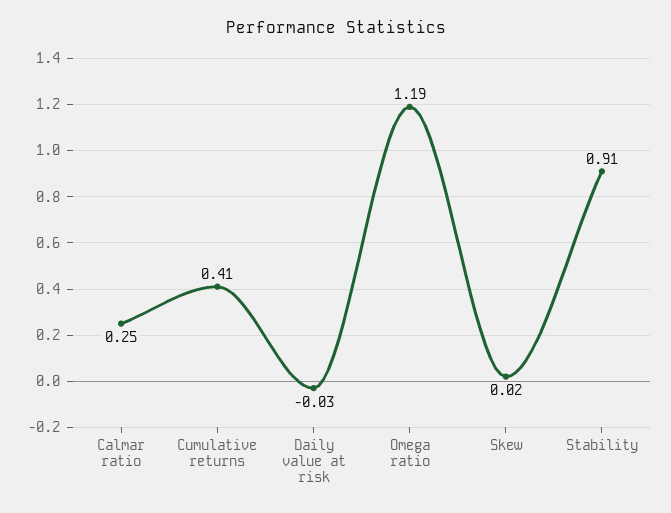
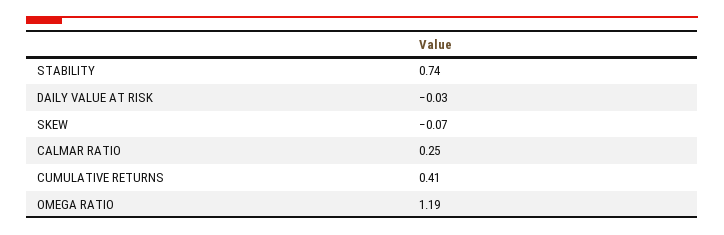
  {
    "Calmar ratio": 0.25,
    "Cumulative returns": 0.41,
    "Daily value at risk": -0.03,
    "Omega ratio": 1.19,
-   "Skew": 0.02,
+   "Skew": -0.07,
-   "Stability": 0.91
+   "Stability": 0.74
  }

